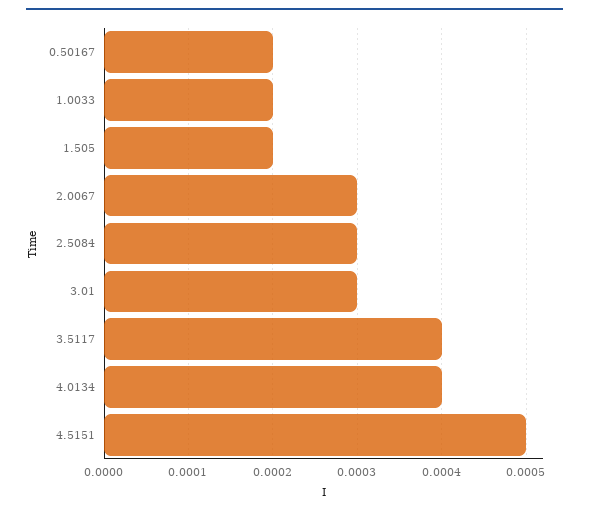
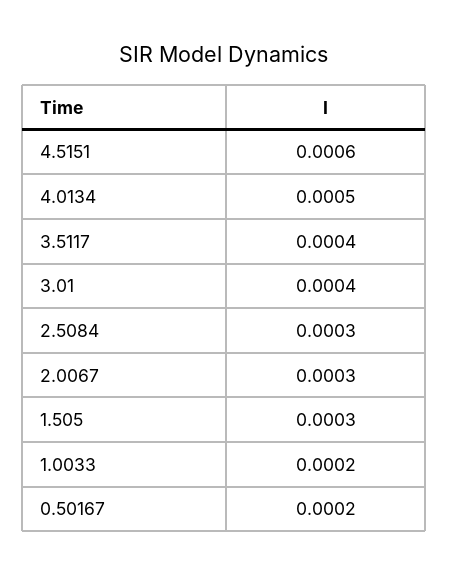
  {
    "0.50167": 0.0002,
    "1.0033": 0.0002,
-   "1.505": 0.0002,
+   "1.505": 0.0003,
    "2.0067": 0.0003,
    "2.5084": 0.0003,
-   "3.01": 0.0003,
+   "3.01": 0.0004,
    "3.5117": 0.0004,
-   "4.0134": 0.0004,
+   "4.0134": 0.0005,
-   "4.5151": 0.0005
+   "4.5151": 0.0006
  }

